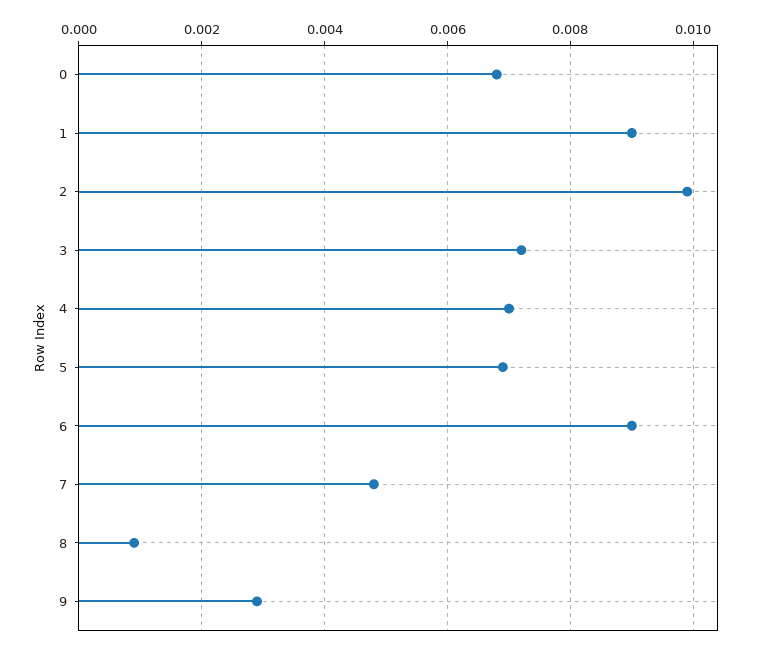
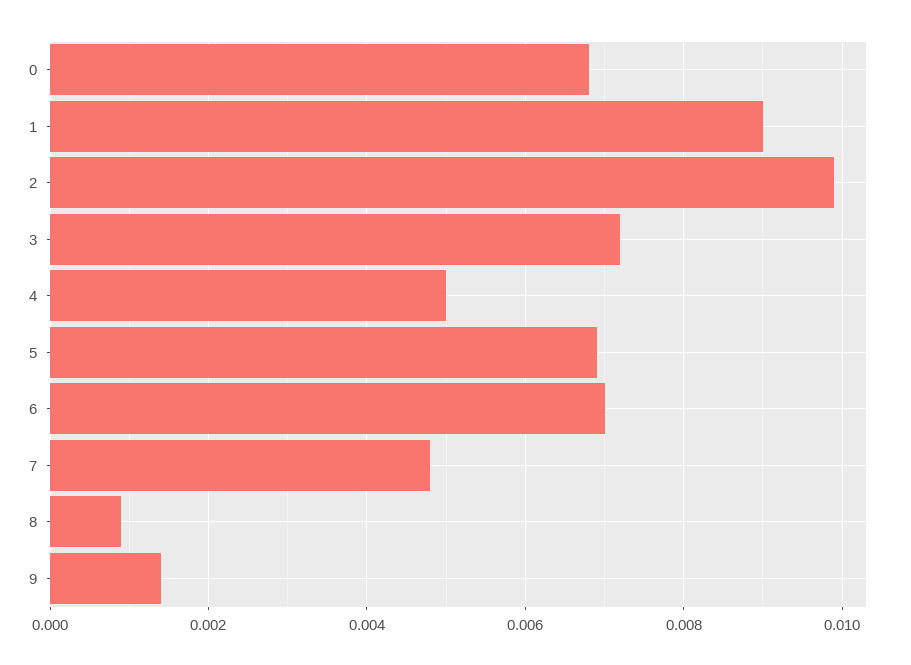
  {
    "0": 0.007,
    "1": 0.009,
    "2": 0.01,
    "3": 0.007,
-   "4": 0.007,
+   "4": 0.005,
    "5": 0.007,
-   "6": 0.009,
+   "6": 0.007,
    "7": 0.005,
    "8": 0.001,
-   "9": 0.003
+   "9": 0.0015
  }

